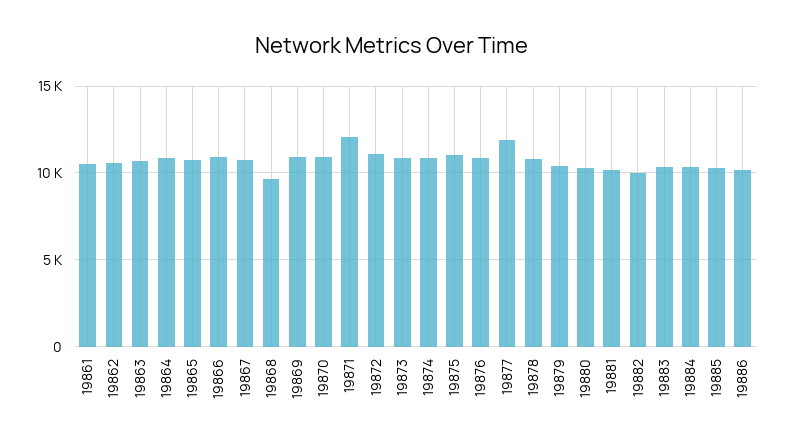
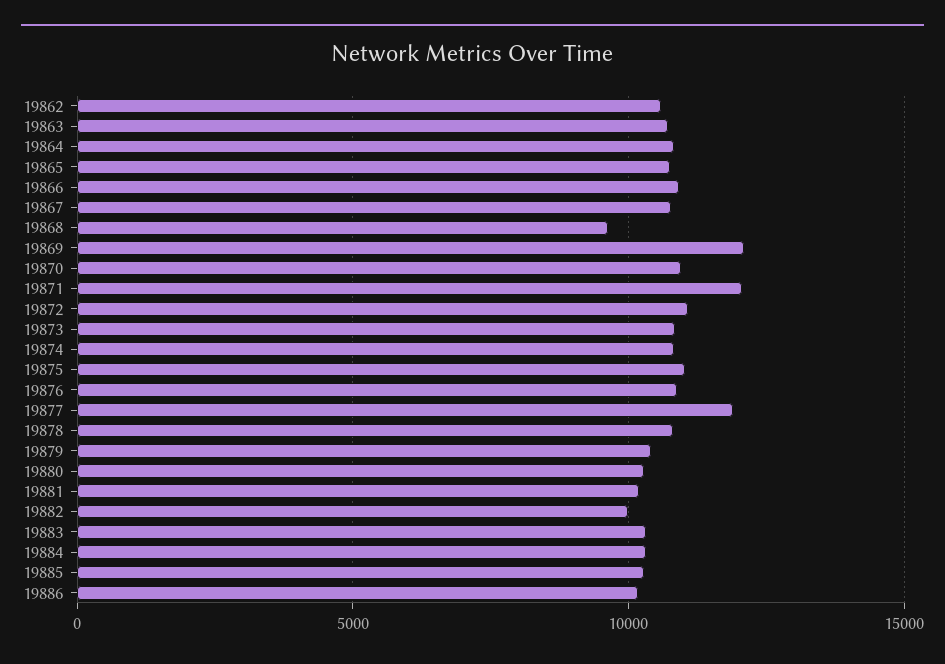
  {
-   "19861": 10500,
    "19862": 10500,
    "19863": 10500,
    "19864": 11000,
    "19865": 11000,
    "19866": 11000,
    "19867": 11000,
    "19868": 9500,
-   "19869": 11000,
+   "19869": 12000,
    "19870": 11000,
    "19871": 12000,
    "19872": 11000,
    "19873": 11000,
    "19874": 11000,
    "19875": 11000,
    "19876": 11000,
    "19877": 12000,
    "19878": 11000,
    "19879": 10500,
    "19880": 10500,
    "19881": 10000,
    "19882": 10000,
    "19883": 10500,
    "19884": 10500,
    "19885": 10500,
    "19886": 10000
  }

